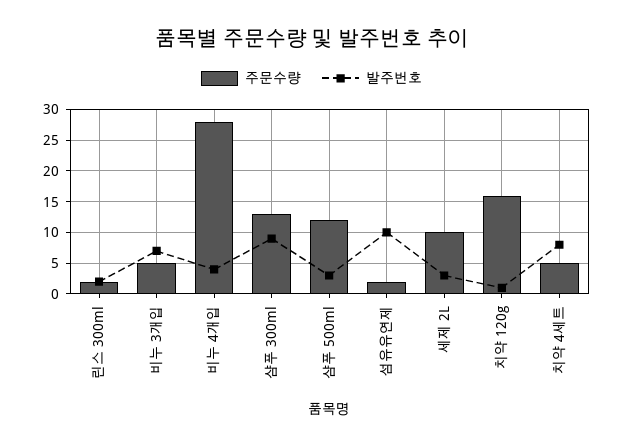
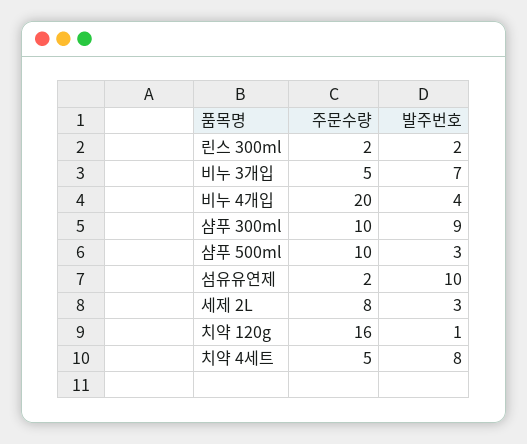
  {
    "주문수량": {
      "린스 300ml": 2,
      "비누 3개입": 5,
-     "비누 4개입": 28,
+     "비누 4개입": 20,
-     "샴푸 300ml": 13,
+     "샴푸 300ml": 10,
-     "샴푸 500ml": 12,
+     "샴푸 500ml": 10,
      "섬유유연제": 2,
-     "세제 2L": 10,
+     "세제 2L": 8,
      "치약 120g": 16,
      "치약 4세트": 5
    },
    "발주번호": {
      "린스 300ml": 2,
      "비누 3개입": 7,
      "비누 4개입": 4,
      "샴푸 300ml": 9,
      "샴푸 500ml": 3,
      "섬유유연제": 10,
      "세제 2L": 3,
      "치약 120g": 1,
      "치약 4세트": 8
    }
  }

